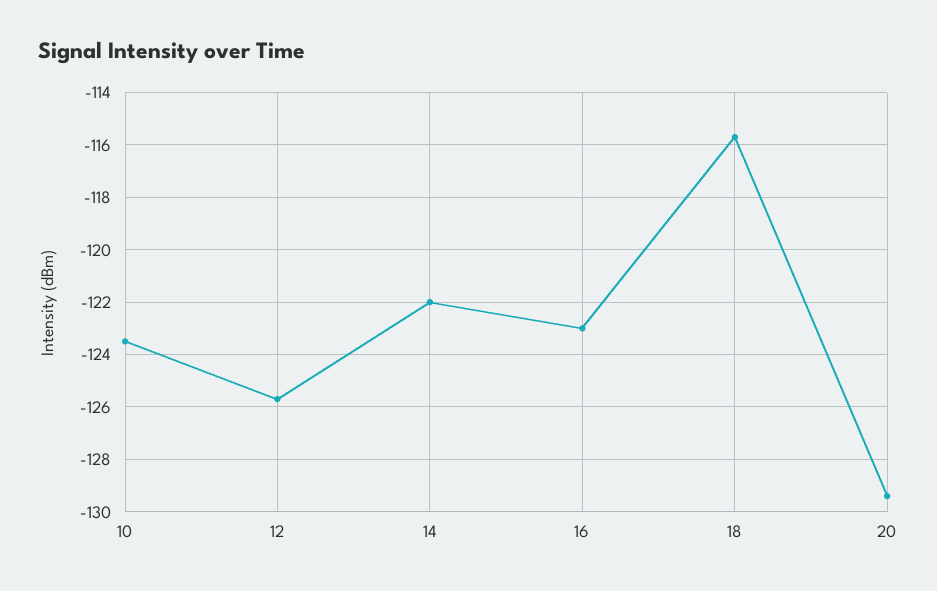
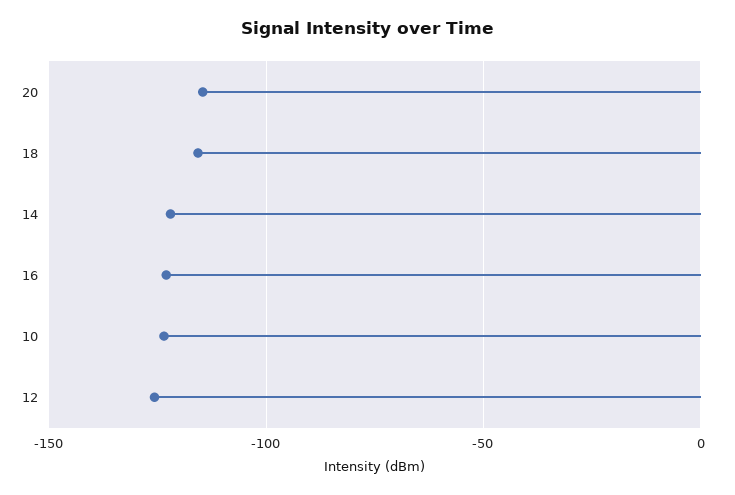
  {
    "10": -123.5,
    "12": -125.5,
    "14": -122,
    "16": -123,
    "18": -115.5,
-   "20": -129.5
+   "20": -115
  }

